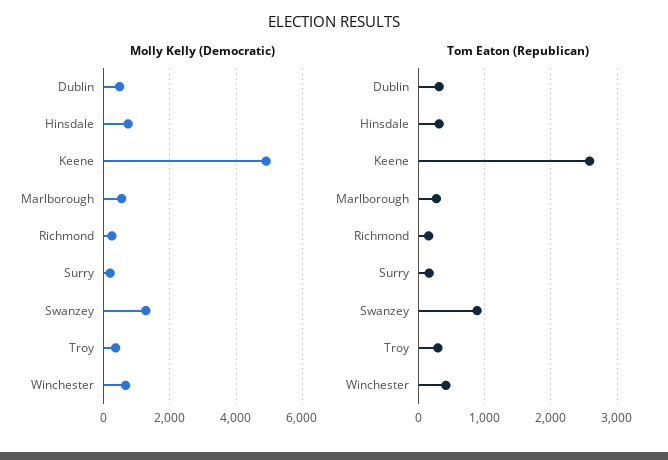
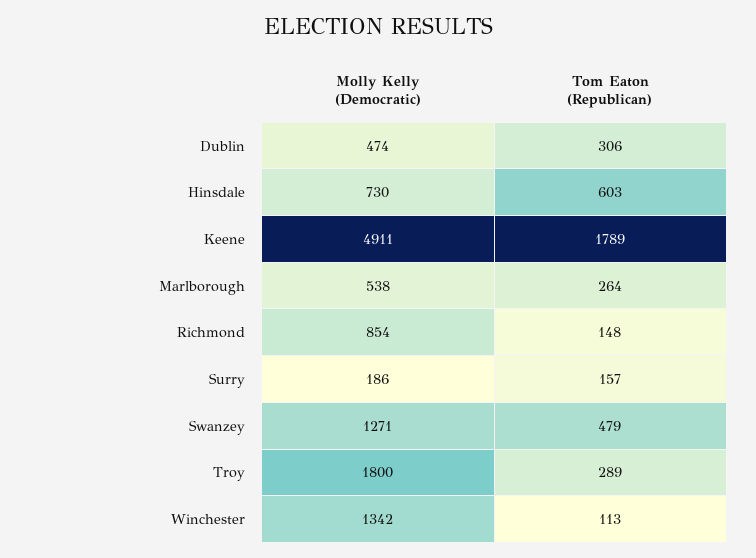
  {
    "Molly Kelly (Democratic)": {
      "Dublin": 474,
      "Hinsdale": 730,
      "Keene": 4911,
      "Marlborough": 538,
-     "Richmond": 200,
+     "Richmond": 854,
      "Surry": 186,
      "Swanzey": 1271,
-     "Troy": 400,
+     "Troy": 1800,
-     "Winchester": 600
+     "Winchester": 1342
    },
    "Tom Eaton (Republican)": {
      "Dublin": 306,
-     "Hinsdale": 300,
+     "Hinsdale": 603,
-     "Keene": 2600,
+     "Keene": 1789,
      "Marlborough": 264,
      "Richmond": 148,
      "Surry": 157,
-     "Swanzey": 900,
+     "Swanzey": 479,
      "Troy": 289,
-     "Winchester": 400
+     "Winchester": 113
    }
  }

